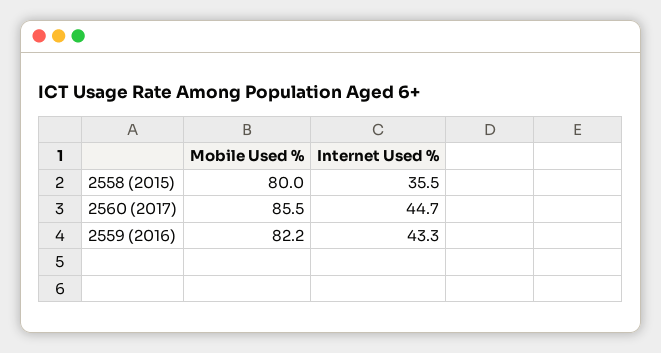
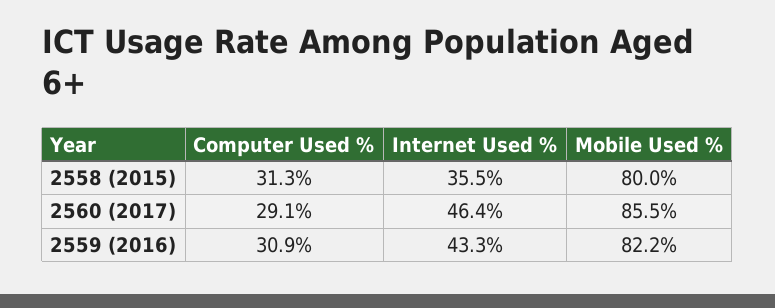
  {
    "Mobile Used %": {
      "2558 (2015)": 80,
      "2560 (2017)": 85.5,
      "2559 (2016)": 82.2
    },
    "Internet Used %": {
      "2558 (2015)": 35.5,
-     "2560 (2017)": 44.7,
+     "2560 (2017)": 46.4,
      "2559 (2016)": 43.3
-   }
+   },
+   "Computer Used %": {
+     "2558 (2015)": 31.3,
+     "2560 (2017)": 29.1,
+     "2559 (2016)": 30.9
+   }
  }

